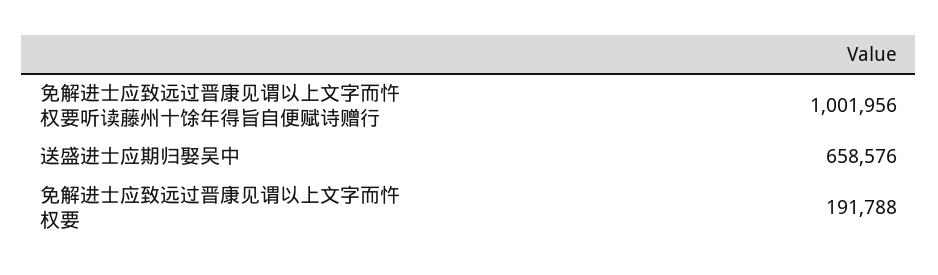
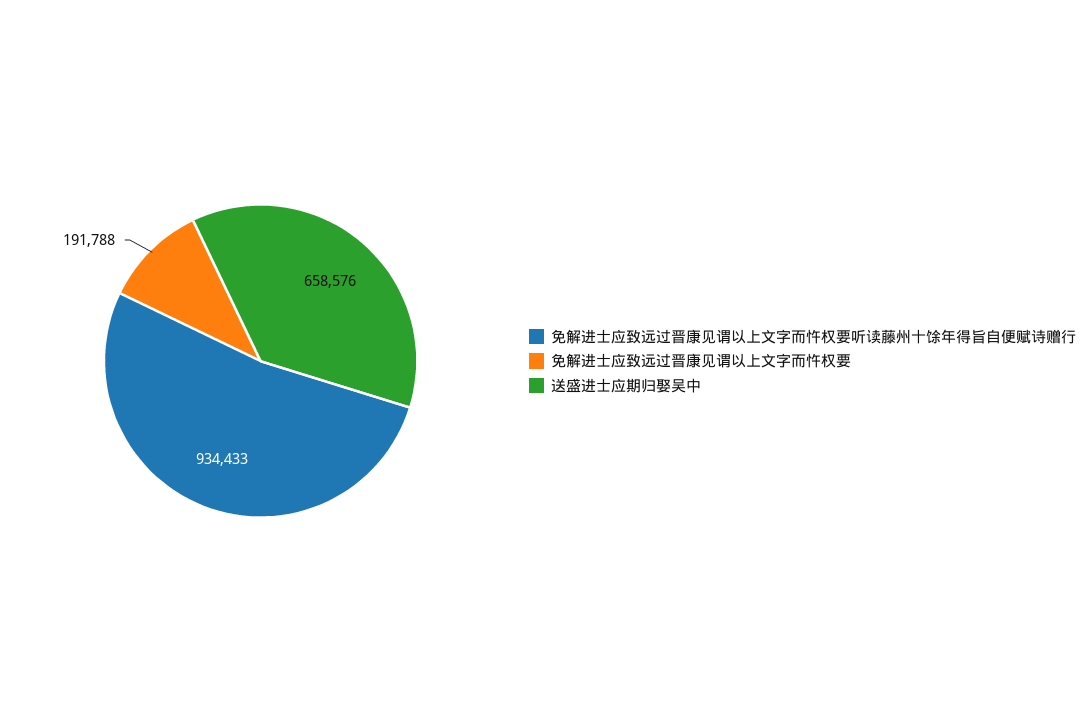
  {
-   "免解进士应致远过晋康见谓以上文字而忤权要听读藤州十馀年得旨自便赋诗赠行": 1001956,
+   "免解进士应致远过晋康见谓以上文字而忤权要听读藤州十馀年得旨自便赋诗赠行": 934433,
    "送盛进士应期归娶吴中": 658576,
    "免解进士应致远过晋康见谓以上文字而忤权要": 191788
  }

